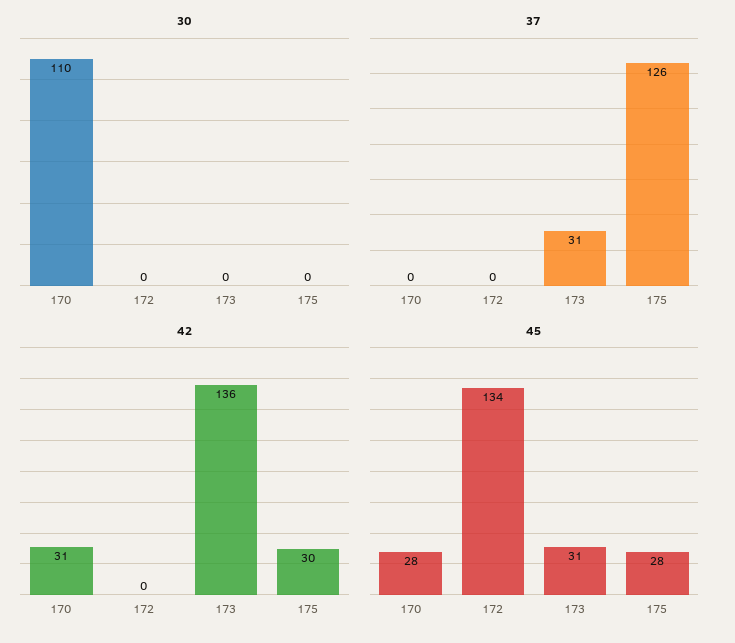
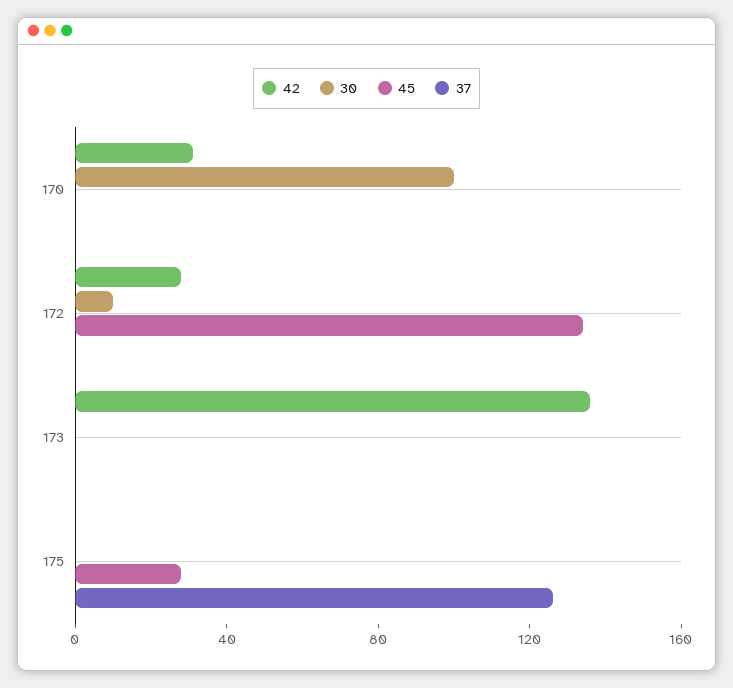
  {
    "30": {
-     "170": 110,
+     "170": 100,
-     "172": 0,
+     "172": 10,
      "173": 0,
      "175": 0
    },
    "37": {
      "170": 0,
      "172": 0,
-     "173": 31,
+     "173": 0,
      "175": 126
    },
    "42": {
      "170": 31,
-     "172": 0,
+     "172": 30,
      "173": 136,
-     "175": 30
+     "175": 0
    },
    "45": {
-     "170": 28,
+     "170": 0,
      "172": 134,
-     "173": 31,
+     "173": 0,
      "175": 28
    }
  }

